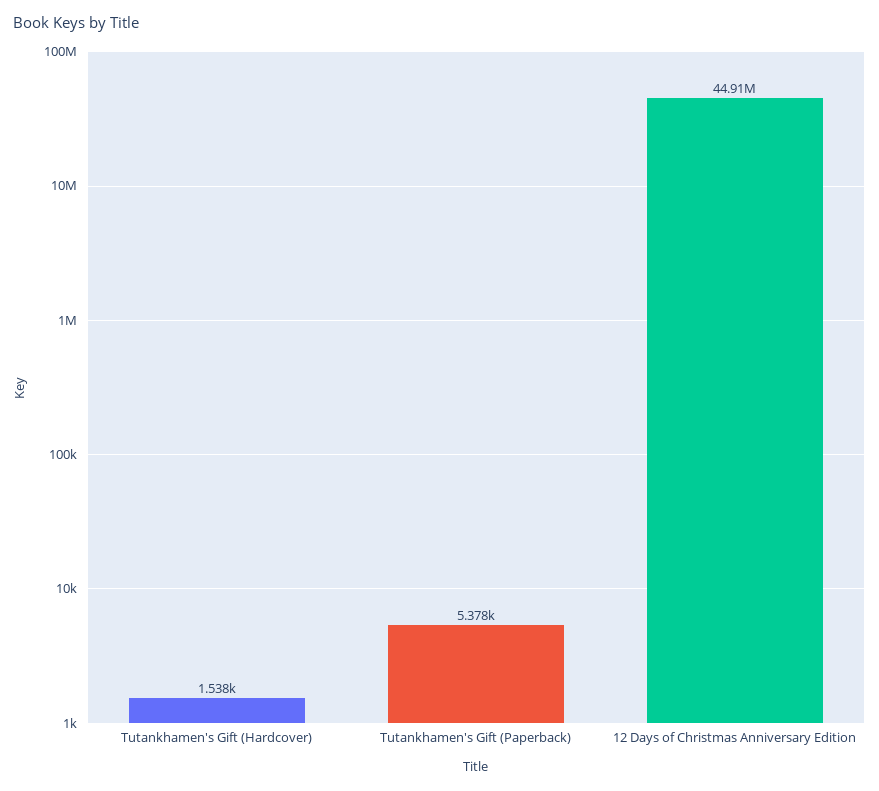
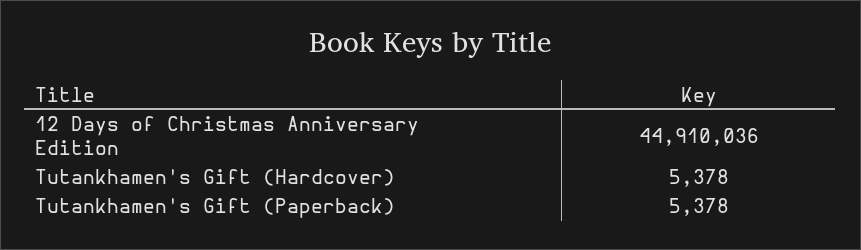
  {
-   "Tutankhamen's Gift (Hardcover)": 1538,
+   "Tutankhamen's Gift (Hardcover)": 5378,
    "Tutankhamen's Gift (Paperback)": 5378,
    "12 Days of Christmas Anniversary Edition": 44910036
  }

